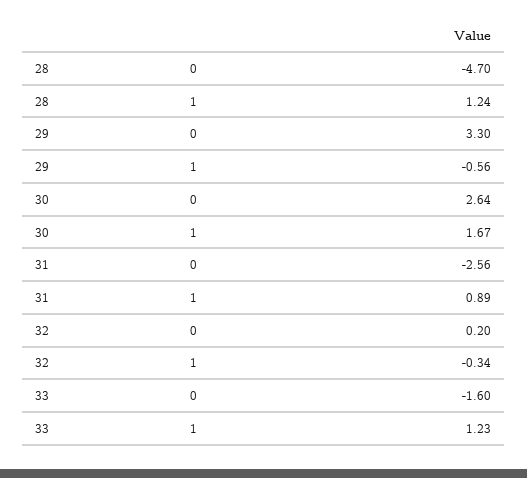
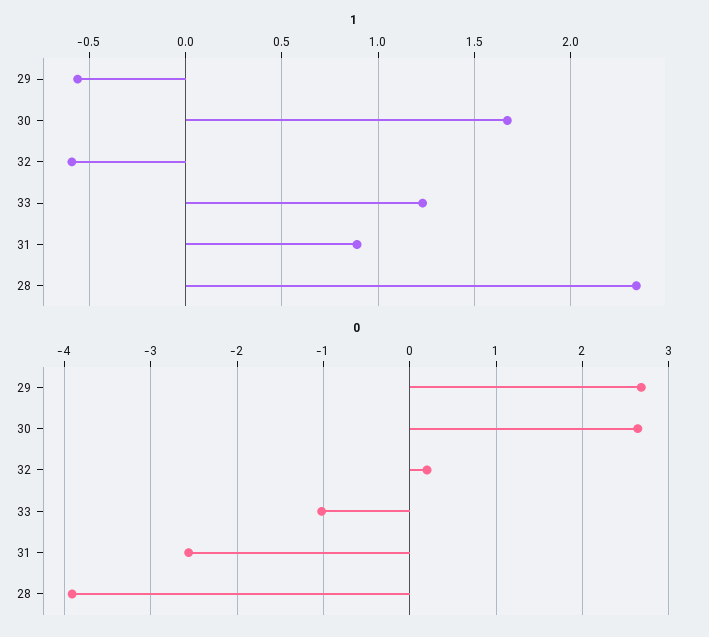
  {
    "0": {
-     "28": -4.7,
+     "28": -3.9,
-     "29": 3.3,
+     "29": 2.7,
      "30": 2.64,
      "31": -2.56,
      "32": 0.2,
-     "33": -1.6
+     "33": -1
    },
    "1": {
-     "28": 1.24,
+     "28": 2.35,
      "29": -0.56,
      "30": 1.67,
      "31": 0.89,
-     "32": -0.34,
+     "32": -0.6,
      "33": 1.23
    }
  }

